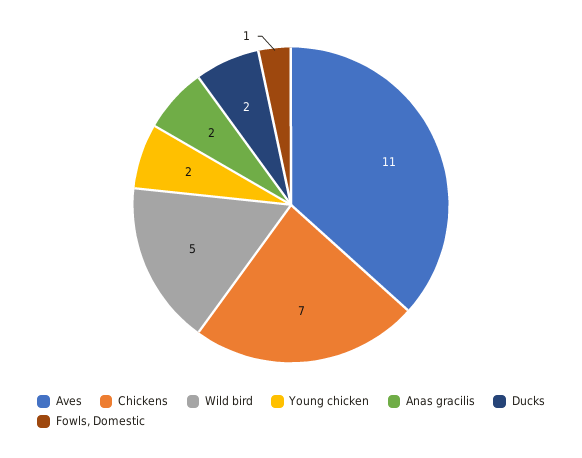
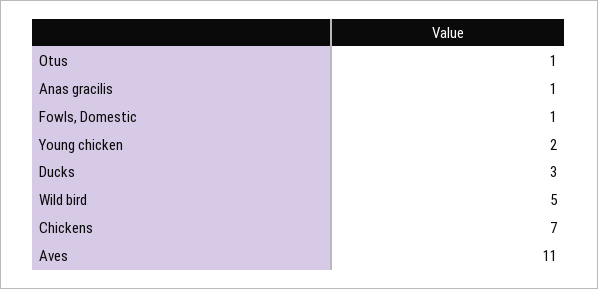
  {
    "Aves": 11,
    "Chickens": 7,
    "Wild bird": 5,
    "Young chicken": 2,
-   "Anas gracilis": 2,
+   "Anas gracilis": 1,
-   "Ducks": 2,
+   "Ducks": 3,
-   "Fowls, Domestic": 1
+   "Fowls, Domestic": 1,
+   "Otus": 1
  }

